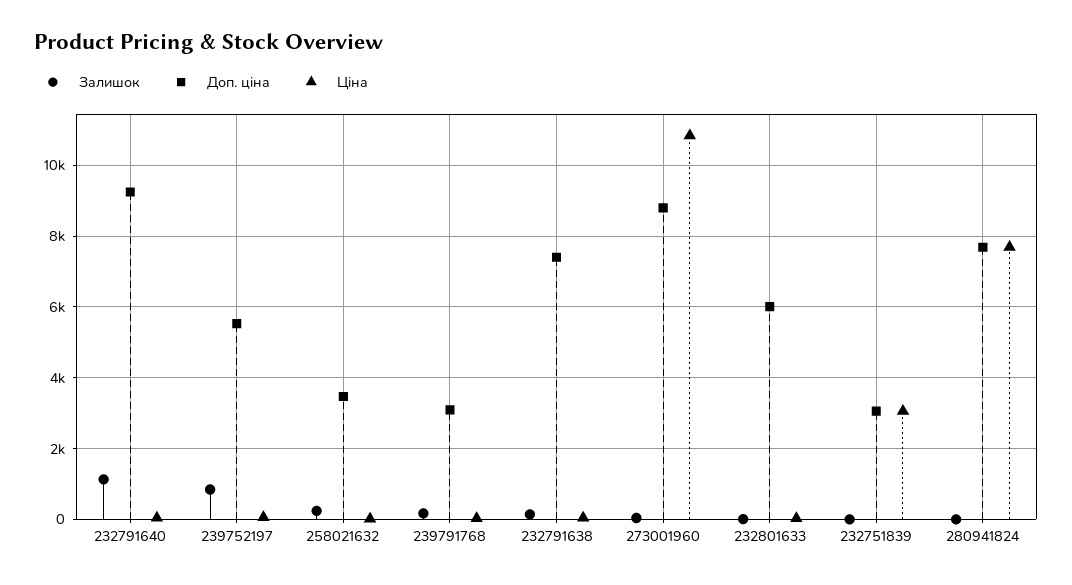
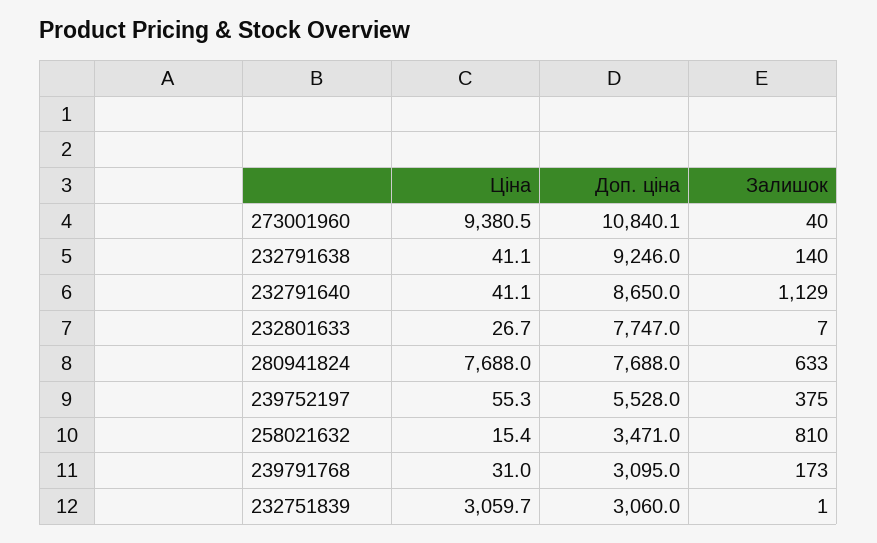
  {
    "Залишок": {
      "232791640": 1129,
-     "239752197": 800,
+     "239752197": 375,
-     "258021632": 200,
+     "258021632": 810,
      "239791768": 173,
      "232791638": 140,
      "273001960": 40,
      "232801633": 7,
      "232751839": 1,
-     "280941824": 0
+     "280941824": 633
    },
    "Доп. ціна": {
-     "232791640": 9200,
+     "232791640": 8650,
      "239752197": 5528,
      "258021632": 3471,
      "239791768": 3095,
-     "232791638": 7400,
+     "232791638": 9246,
-     "273001960": 8800,
+     "273001960": 10840.1,
-     "232801633": 6000,
+     "232801633": 7747,
      "232751839": 3060,
      "280941824": 7688
    },
    "Ціна": {
      "232791640": 41.1,
      "239752197": 55.3,
      "258021632": 15.4,
      "239791768": 31,
      "232791638": 41.1,
-     "273001960": 10800,
+     "273001960": 9380.5,
      "232801633": 26.7,
      "232751839": 3059.7,
      "280941824": 7688
    }
  }

